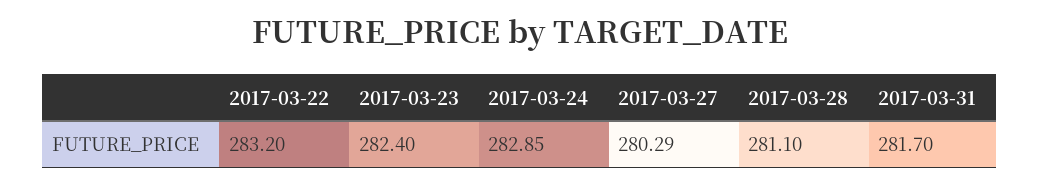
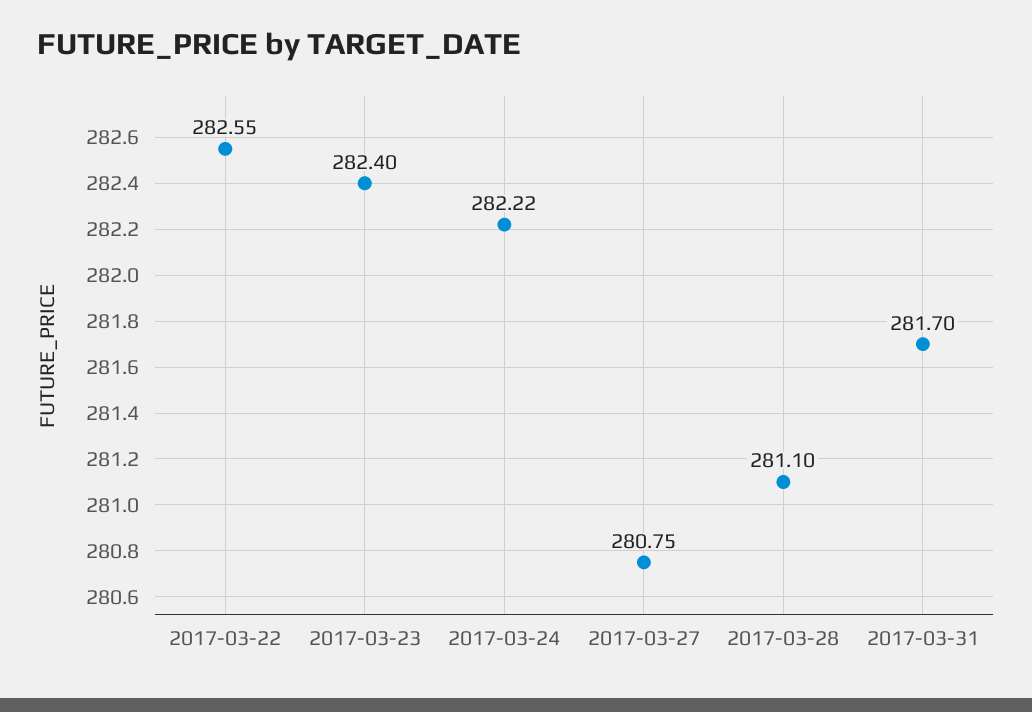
  {
-   "2017-03-22": 283.2,
+   "2017-03-22": 282.55,
    "2017-03-23": 282.4,
-   "2017-03-24": 282.85,
+   "2017-03-24": 282.22,
-   "2017-03-27": 280.29,
+   "2017-03-27": 280.75,
    "2017-03-28": 281.1,
    "2017-03-31": 281.7
  }

